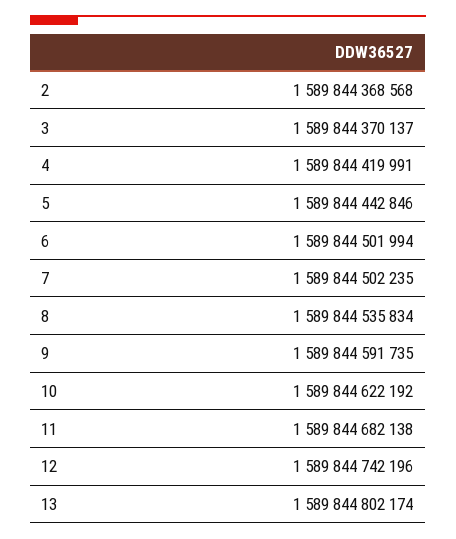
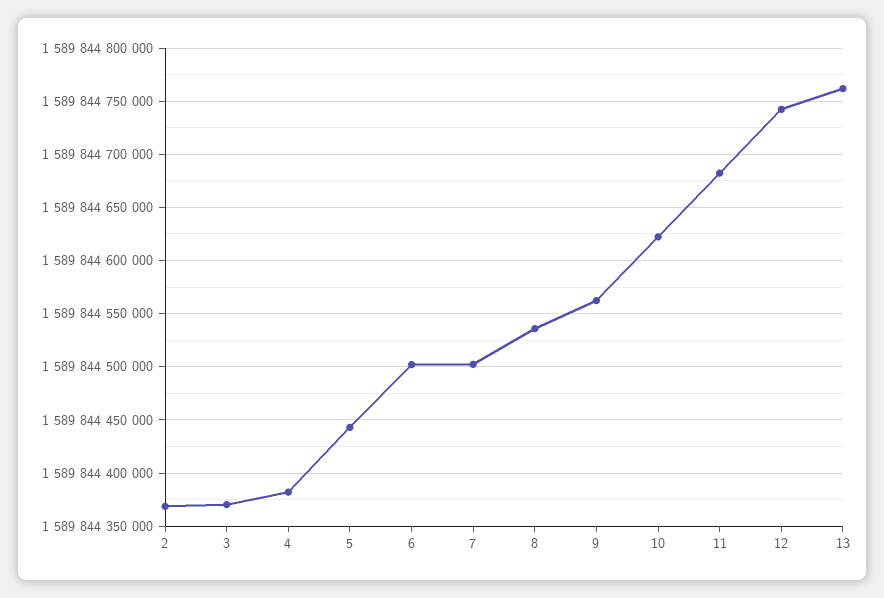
  {
    "2": 1589844368568,
    "3": 1589844370137,
-   "4": 1589844419991,
+   "4": 1589844380000,
    "5": 1589844442846,
    "6": 1589844501994,
    "7": 1589844502235,
    "8": 1589844535834,
-   "9": 1589844591735,
+   "9": 1589844560000,
    "10": 1589844622192,
    "11": 1589844682138,
    "12": 1589844742196,
-   "13": 1589844802174
+   "13": 1589844760000
  }

